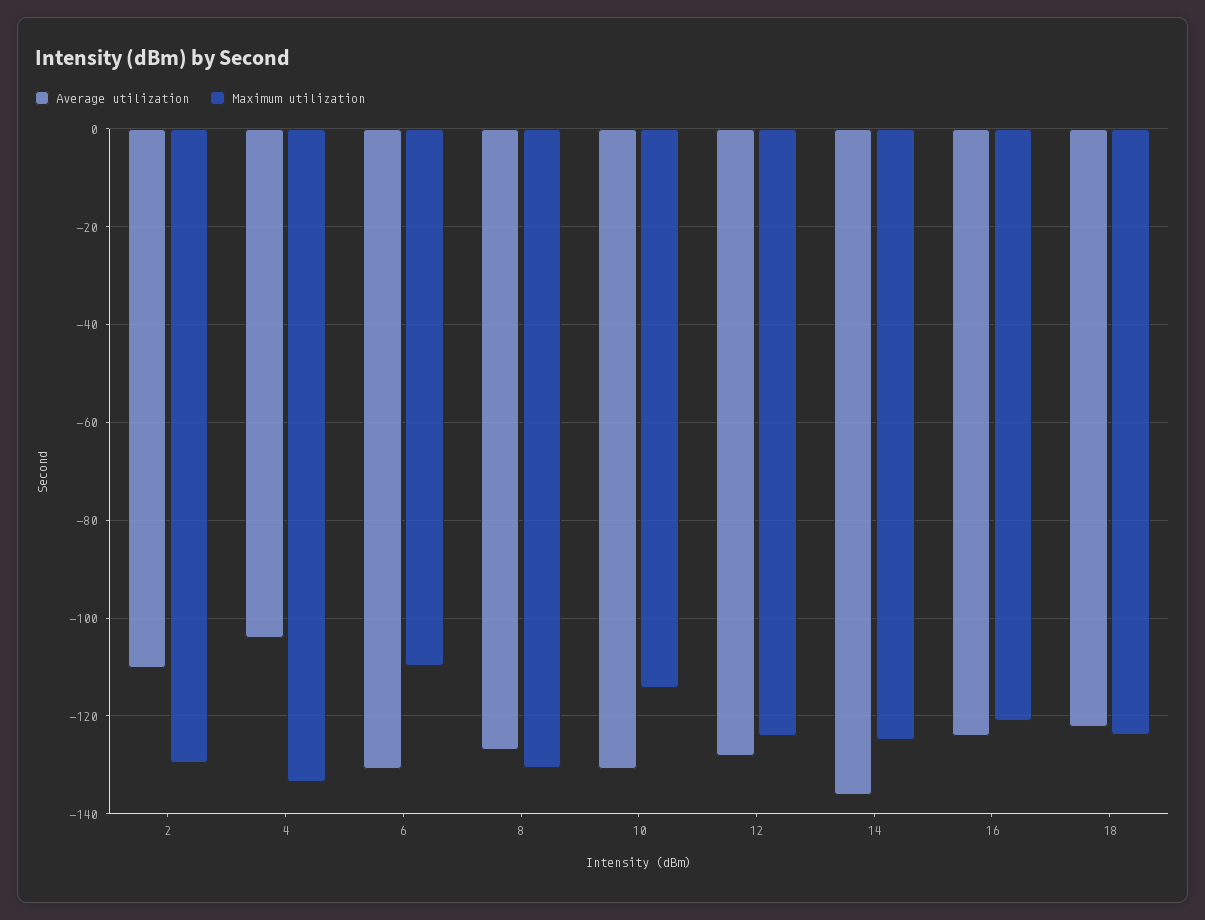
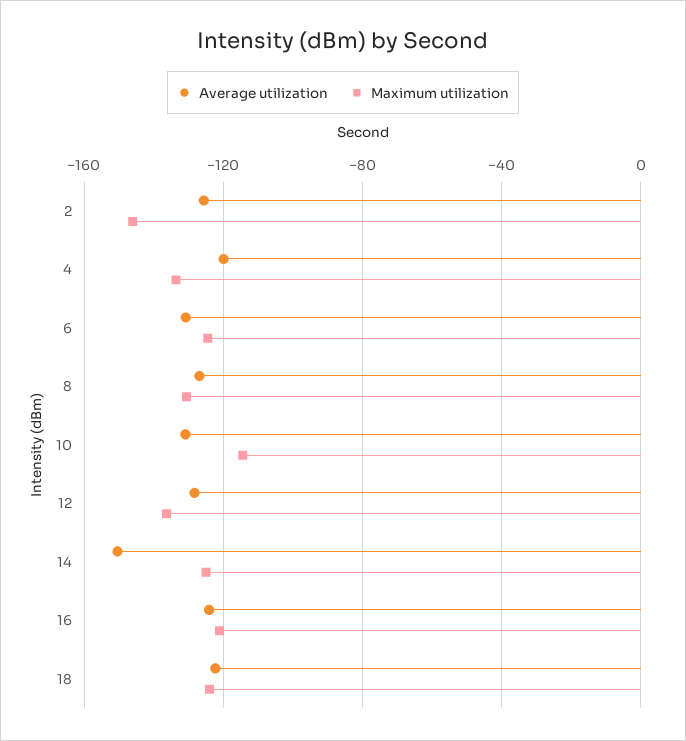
  {
    "Average utilization": {
-     "2": -110,
+     "2": -125,
-     "4": -104,
+     "4": -120,
      "6": -130,
      "8": -126,
      "10": -130,
      "12": -128,
-     "14": -136,
+     "14": -150,
      "16": -124,
      "18": -122
    },
    "Maximum utilization": {
-     "2": -130,
+     "2": -145,
      "4": -134,
-     "6": -110,
+     "6": -125,
      "8": -130,
      "10": -114,
-     "12": -124,
+     "12": -135,
      "14": -126,
      "16": -122,
      "18": -124
    }
  }

